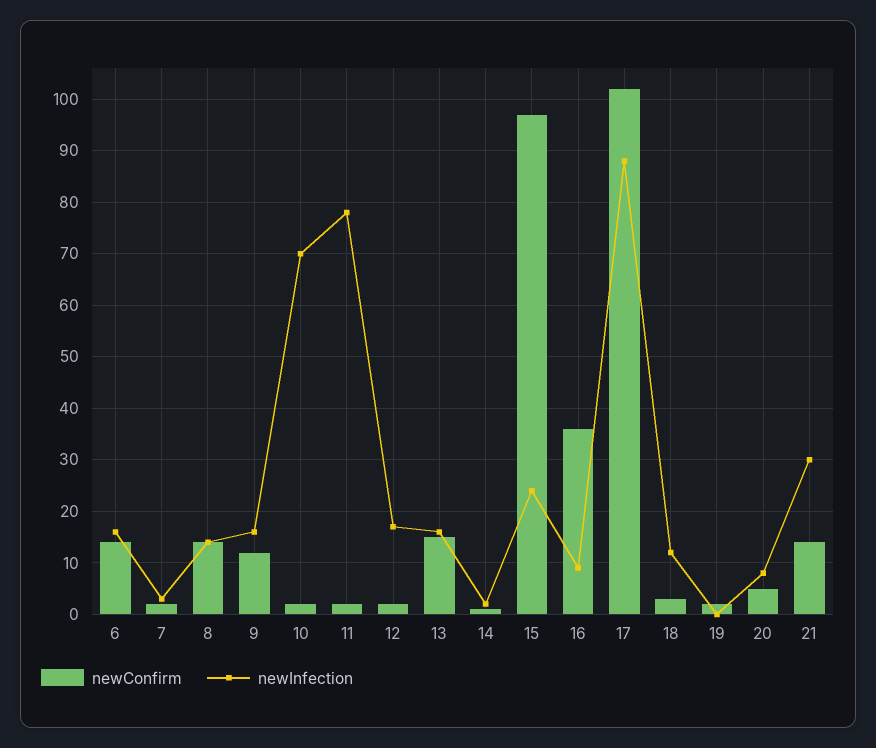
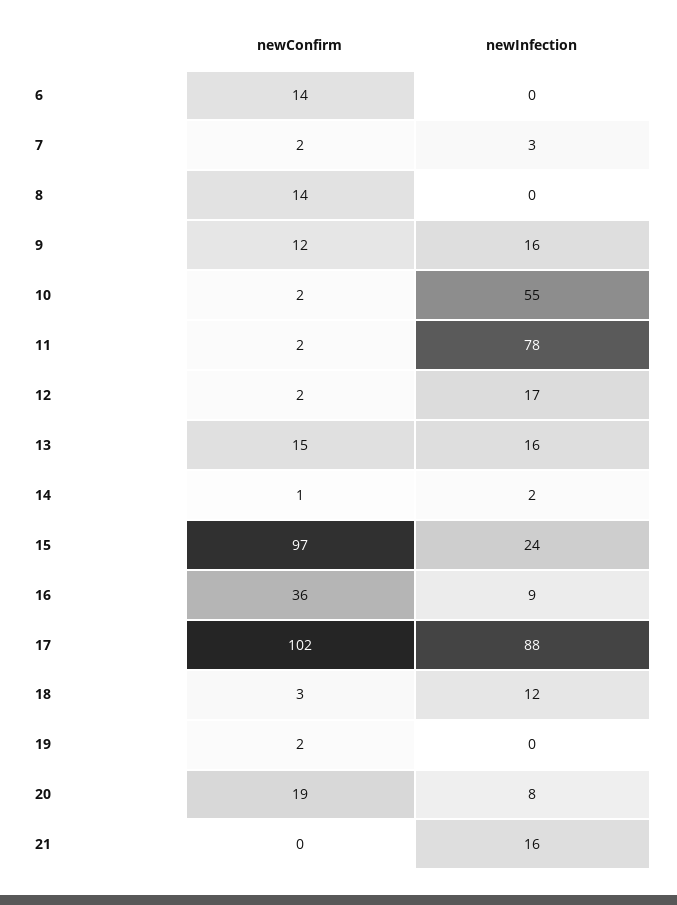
  {
    "newConfirm": {
      "6": 14,
      "7": 2,
      "8": 14,
      "9": 12,
      "10": 2,
      "11": 2,
      "12": 2,
      "13": 15,
      "14": 1,
      "15": 97,
      "16": 36,
      "17": 102,
      "18": 3,
      "19": 2,
-     "20": 5,
+     "20": 19,
-     "21": 15
+     "21": 0
    },
    "newInfection": {
-     "6": 15,
+     "6": 0,
      "7": 3,
-     "8": 15,
+     "8": 0,
      "9": 16,
-     "10": 70,
+     "10": 55,
      "11": 78,
      "12": 17,
      "13": 16,
      "14": 2,
      "15": 24,
      "16": 9,
      "17": 88,
      "18": 12,
      "19": 0,
      "20": 8,
-     "21": 30
+     "21": 16
    }
  }

